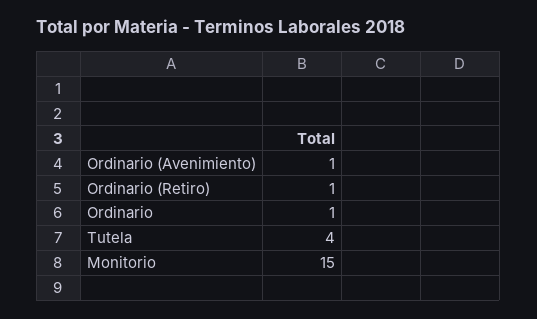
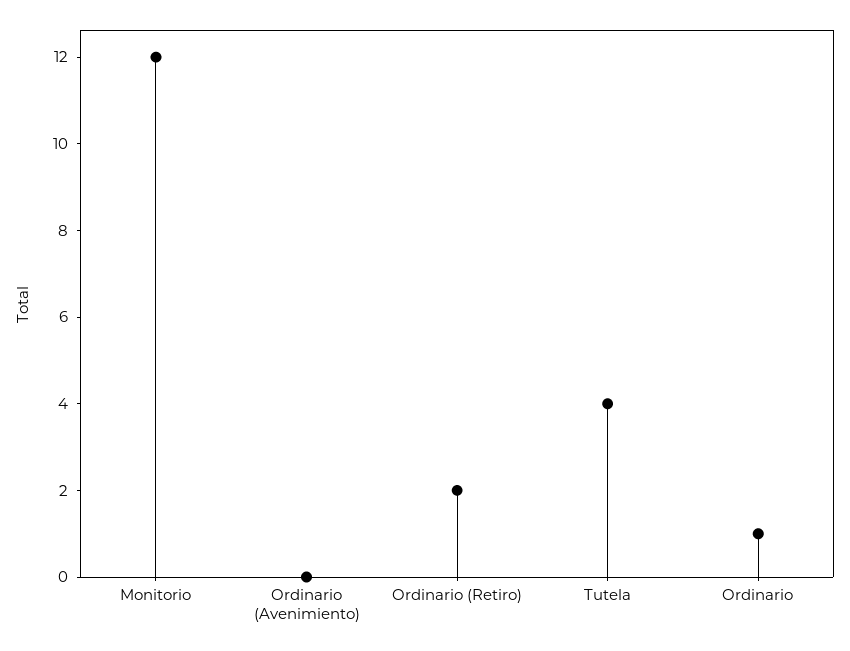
  {
-   "Ordinario (Avenimiento)": 1,
+   "Ordinario (Avenimiento)": 0,
-   "Ordinario (Retiro)": 1,
+   "Ordinario (Retiro)": 2,
    "Ordinario": 1,
    "Tutela": 4,
-   "Monitorio": 15
+   "Monitorio": 12
  }

